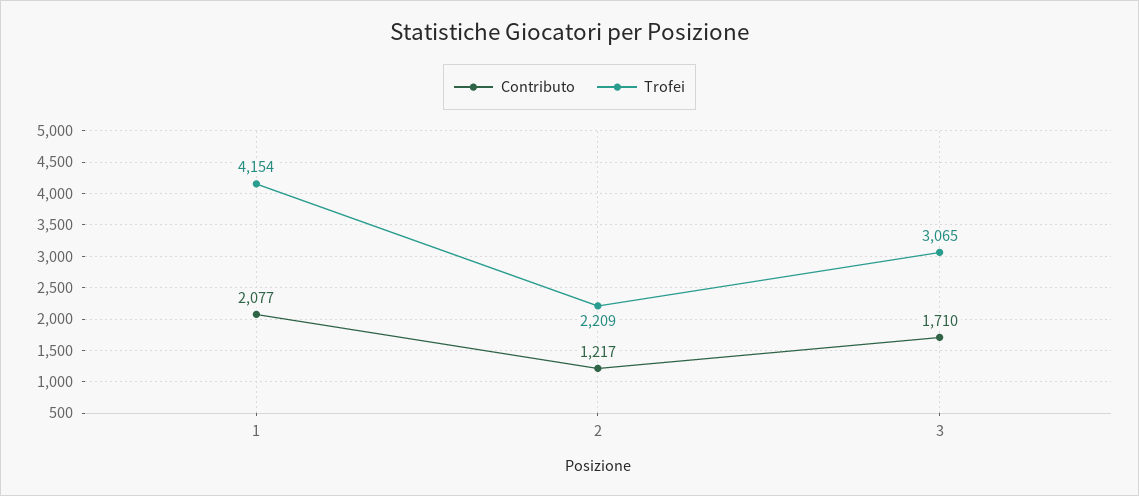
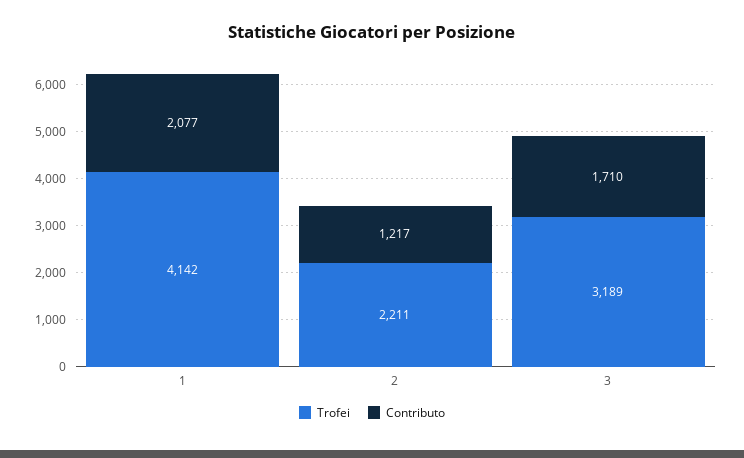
  {
    "Contributo": {
      "1": 2077,
      "2": 1217,
      "3": 1710
    },
    "Trofei": {
-     "1": 4154,
+     "1": 4142,
-     "2": 2209,
+     "2": 2211,
-     "3": 3065
+     "3": 3189
    }
  }

